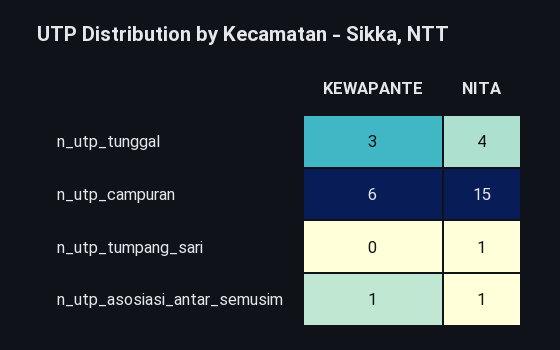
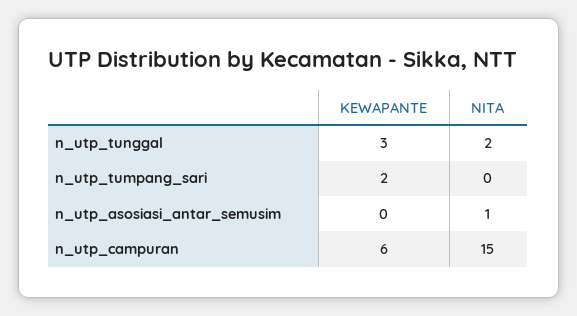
  {
    "KEWAPANTE": {
      "n_utp_tunggal": 3,
      "n_utp_campuran": 6,
-     "n_utp_tumpang_sari": 0,
+     "n_utp_tumpang_sari": 2,
-     "n_utp_asosiasi_antar_semusim": 1
+     "n_utp_asosiasi_antar_semusim": 0
    },
    "NITA": {
-     "n_utp_tunggal": 4,
+     "n_utp_tunggal": 2,
      "n_utp_campuran": 15,
-     "n_utp_tumpang_sari": 1,
+     "n_utp_tumpang_sari": 0,
      "n_utp_asosiasi_antar_semusim": 1
    }
  }

